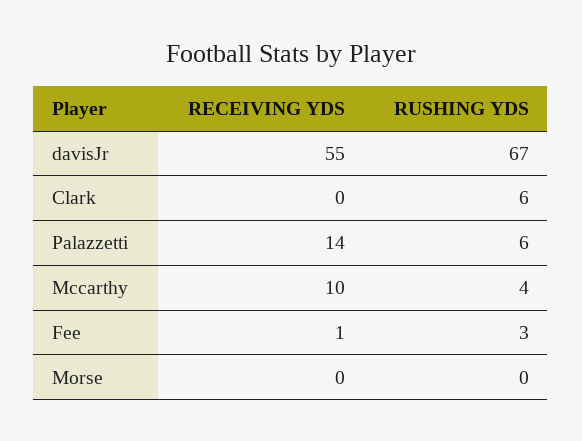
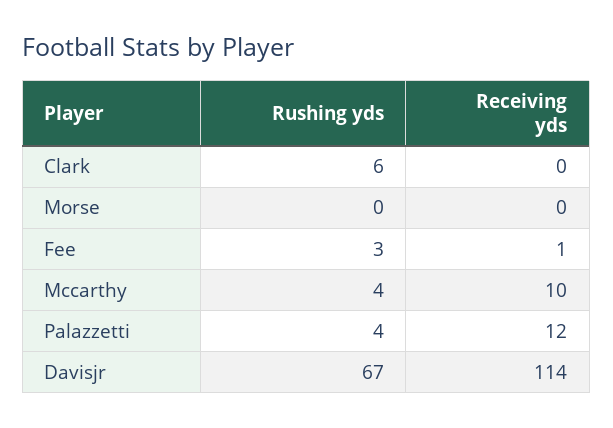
  {
    "RECEIVING YDS": {
-     "davisJr": 55,
+     "davisJr": 114,
      "Clark": 0,
-     "Palazzetti": 14,
+     "Palazzetti": 12,
      "Mccarthy": 10,
      "Fee": 1,
      "Morse": 0
    },
    "RUSHING YDS": {
      "davisJr": 67,
      "Clark": 6,
-     "Palazzetti": 6,
+     "Palazzetti": 4,
      "Mccarthy": 4,
      "Fee": 3,
      "Morse": 0
    }
  }

